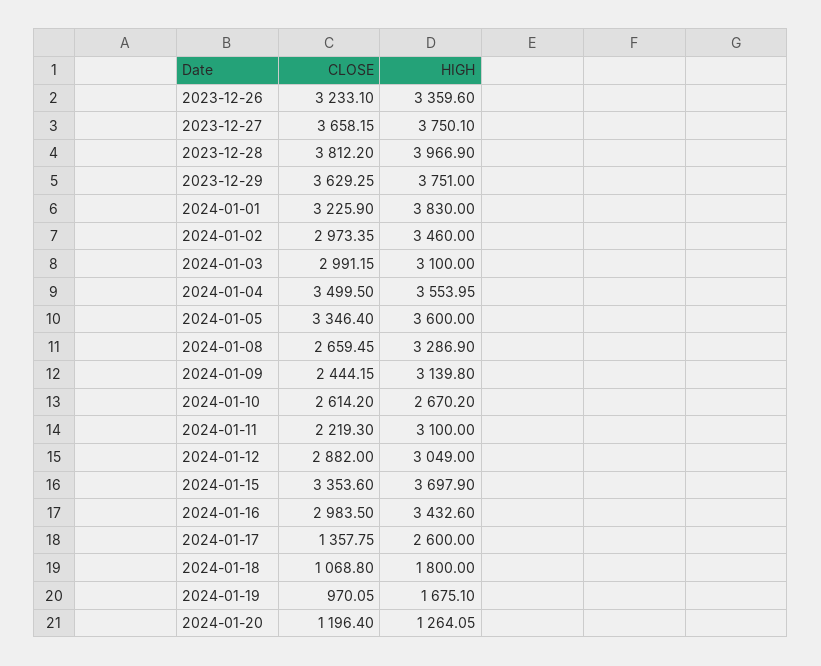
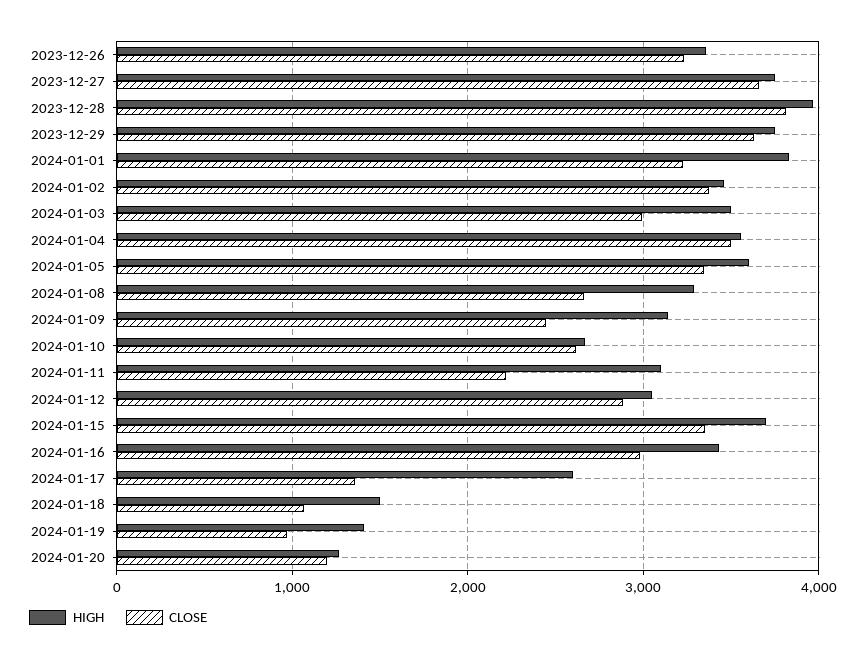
  {
    "CLOSE": {
      "2023-12-26": 3233.1,
      "2023-12-27": 3658.15,
      "2023-12-28": 3812.2,
      "2023-12-29": 3629.25,
      "2024-01-01": 3225.9,
-     "2024-01-02": 2973.35,
+     "2024-01-02": 3400,
      "2024-01-03": 2991.15,
      "2024-01-04": 3499.5,
      "2024-01-05": 3346.4,
      "2024-01-08": 2659.45,
      "2024-01-09": 2444.15,
      "2024-01-10": 2614.2,
      "2024-01-11": 2219.3,
      "2024-01-12": 2882,
      "2024-01-15": 3353.6,
      "2024-01-16": 2983.5,
      "2024-01-17": 1357.75,
      "2024-01-18": 1068.8,
      "2024-01-19": 970.05,
      "2024-01-20": 1196.4
    },
    "HIGH": {
      "2023-12-26": 3359.6,
      "2023-12-27": 3750.1,
      "2023-12-28": 3966.9,
      "2023-12-29": 3751,
      "2024-01-01": 3830,
      "2024-01-02": 3460,
-     "2024-01-03": 3100,
+     "2024-01-03": 3500,
      "2024-01-04": 3553.95,
      "2024-01-05": 3600,
      "2024-01-08": 3286.9,
      "2024-01-09": 3139.8,
      "2024-01-10": 2670.2,
      "2024-01-11": 3100,
      "2024-01-12": 3049,
      "2024-01-15": 3697.9,
      "2024-01-16": 3432.6,
      "2024-01-17": 2600,
-     "2024-01-18": 1800,
+     "2024-01-18": 1500,
-     "2024-01-19": 1675.1,
+     "2024-01-19": 1400,
      "2024-01-20": 1264.05
    }
  }

